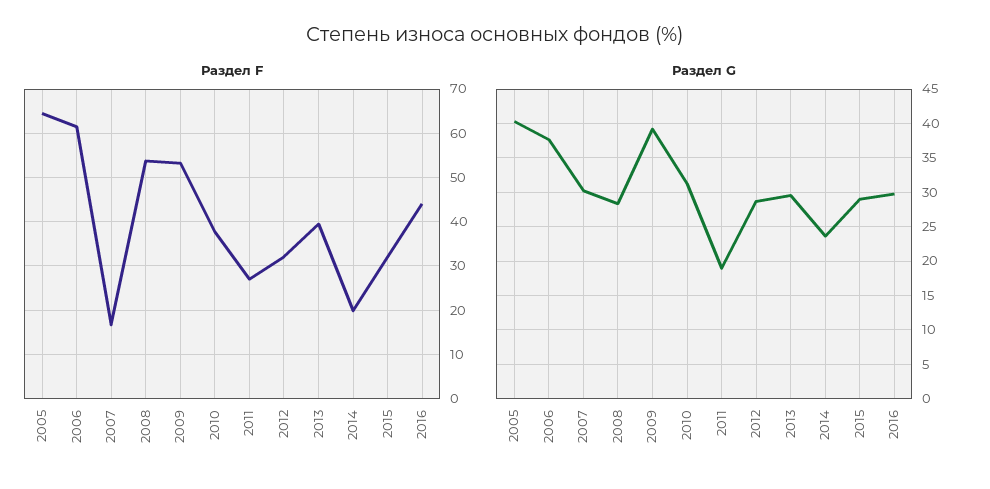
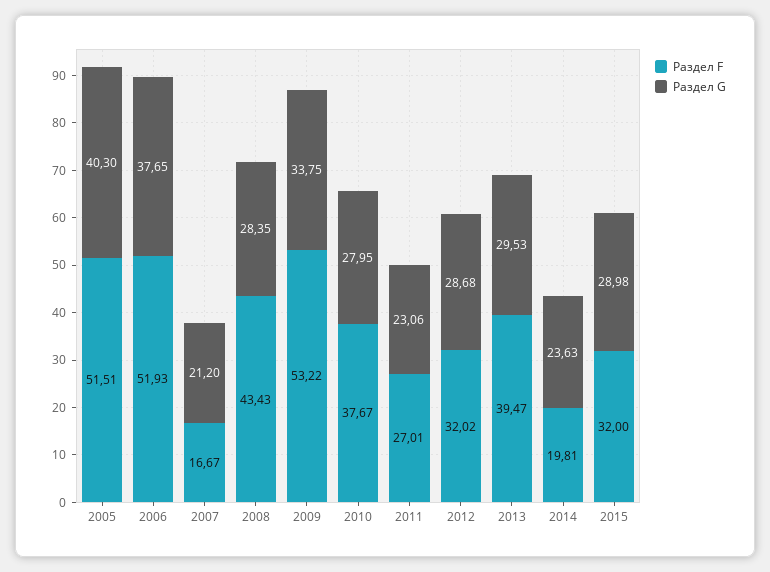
  {
    "Раздел F": {
-     "2005": 64,
+     "2005": 51.51,
-     "2006": 62,
+     "2006": 51.93,
      "2007": 16.67,
-     "2008": 54,
+     "2008": 43.43,
      "2009": 53.22,
      "2010": 37.67,
      "2011": 27.01,
      "2012": 32.02,
      "2013": 39.47,
      "2014": 19.81,
-     "2015": 32,
+     "2015": 32
-     "2016": 44
    },
    "Раздел G": {
      "2005": 40.3,
      "2006": 37.65,
-     "2007": 30,
+     "2007": 21.2,
      "2008": 28.35,
-     "2009": 39,
+     "2009": 33.75,
-     "2010": 31,
+     "2010": 27.95,
-     "2011": 19,
+     "2011": 23.06,
      "2012": 28.68,
      "2013": 29.53,
      "2014": 23.63,
-     "2015": 28.98,
+     "2015": 28.98
-     "2016": 30
    }
  }

